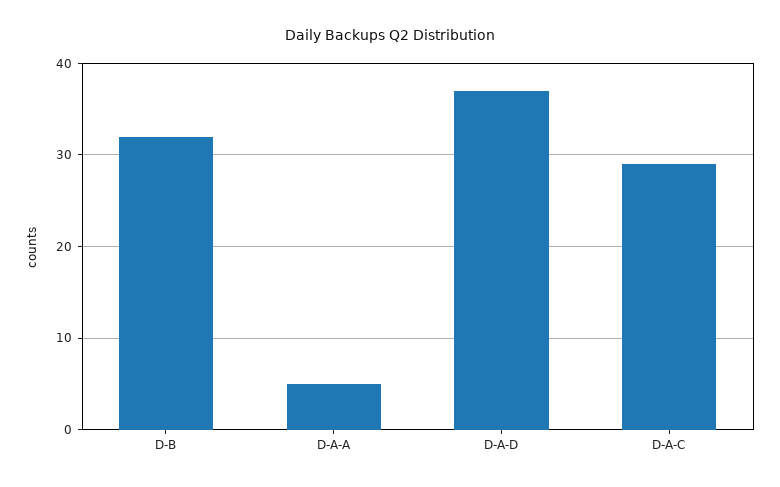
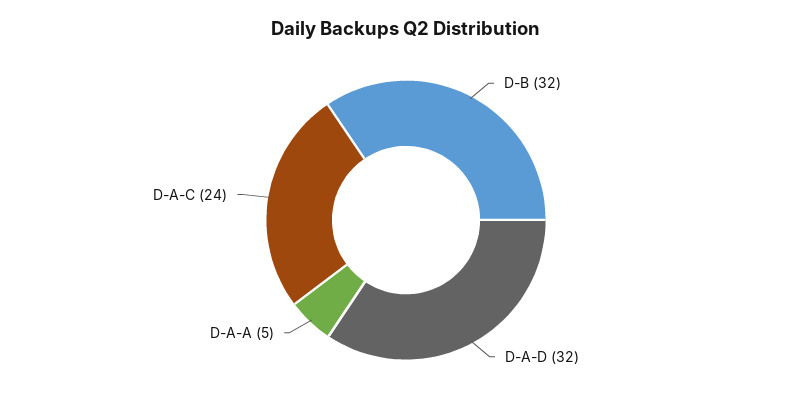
  {
    "D-B": 32,
    "D-A-A": 5,
-   "D-A-D": 37,
+   "D-A-D": 32,
-   "D-A-C": 29
+   "D-A-C": 24
  }

